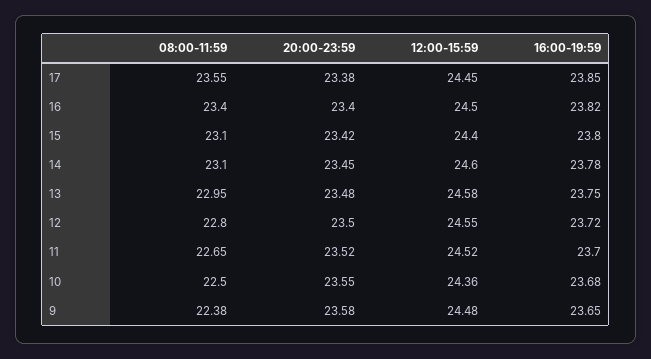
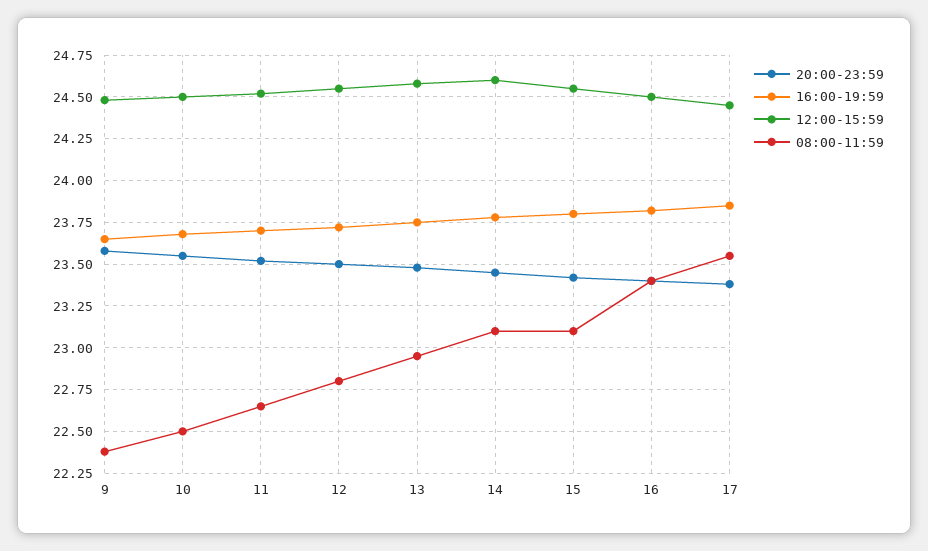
  {
    "08:00-11:59": {
      "17": 23.55,
      "16": 23.4,
      "15": 23.1,
      "14": 23.1,
      "13": 22.95,
      "12": 22.8,
      "11": 22.65,
      "10": 22.5,
      "9": 22.38
    },
    "20:00-23:59": {
      "17": 23.38,
      "16": 23.4,
      "15": 23.42,
      "14": 23.45,
      "13": 23.48,
      "12": 23.5,
      "11": 23.52,
      "10": 23.55,
      "9": 23.58
    },
    "12:00-15:59": {
      "17": 24.45,
      "16": 24.5,
-     "15": 24.4,
+     "15": 24.55,
      "14": 24.6,
      "13": 24.58,
      "12": 24.55,
      "11": 24.52,
-     "10": 24.36,
+     "10": 24.5,
      "9": 24.48
    },
    "16:00-19:59": {
      "17": 23.85,
      "16": 23.82,
      "15": 23.8,
      "14": 23.78,
      "13": 23.75,
      "12": 23.72,
      "11": 23.7,
      "10": 23.68,
      "9": 23.65
    }
  }

